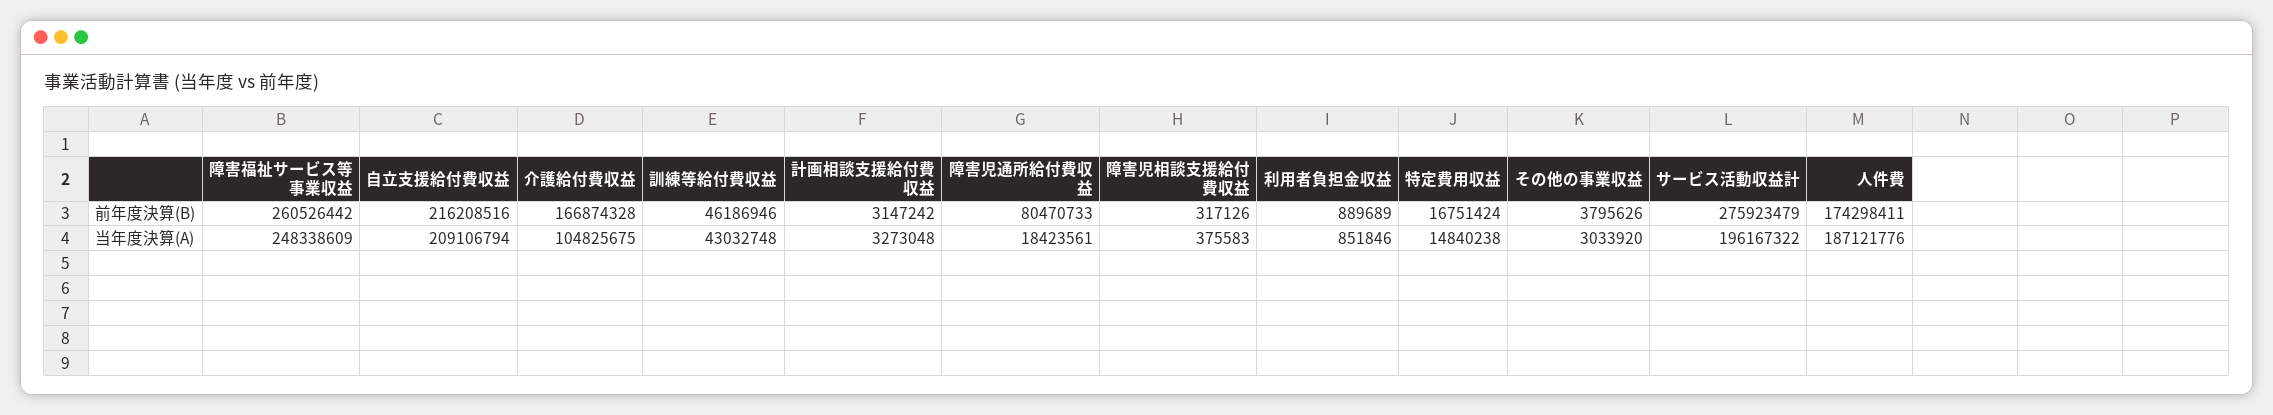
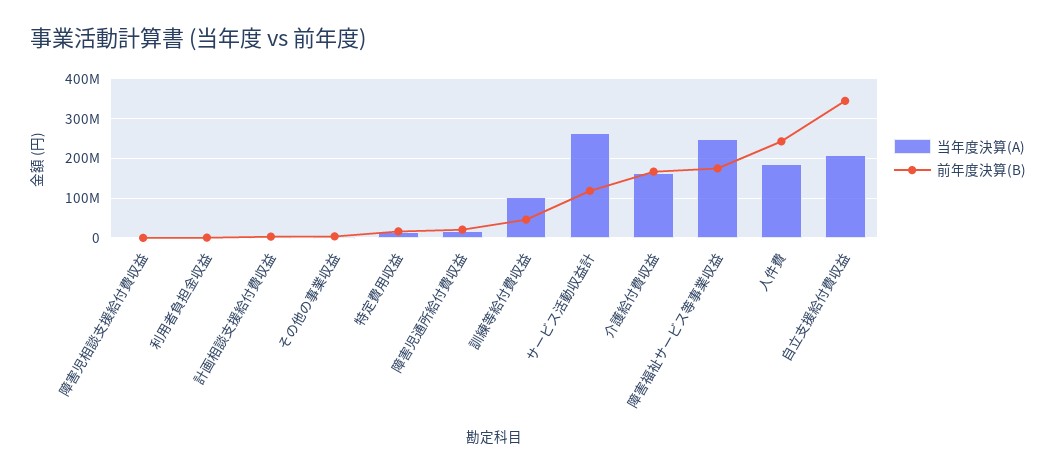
  {
    "前年度決算(B)": {
-     "障害福祉サービス等事業収益": 260526442,
+     "障害福祉サービス等事業収益": 180000000,
-     "自立支援給付費収益": 216208516,
+     "自立支援給付費収益": 340000000,
      "介護給付費収益": 166874328,
      "訓練等給付費収益": 46186946,
      "計画相談支援給付費収益": 3147242,
-     "障害児通所給付費収益": 80470733,
+     "障害児通所給付費収益": 20000000,
      "障害児相談支援給付費収益": 317126,
      "利用者負担金収益": 889689,
      "特定費用収益": 16751424,
      "その他の事業収益": 3795626,
-     "サービス活動収益計": 275923479,
+     "サービス活動収益計": 120000000,
-     "人件費": 174298411
+     "人件費": 240000000
    },
    "当年度決算(A)": {
      "障害福祉サービス等事業収益": 248338609,
      "自立支援給付費収益": 209106794,
-     "介護給付費収益": 104825675,
+     "介護給付費収益": 160000000,
-     "訓練等給付費収益": 43032748,
+     "訓練等給付費収益": 100000000,
      "計画相談支援給付費収益": 3273048,
      "障害児通所給付費収益": 18423561,
      "障害児相談支援給付費収益": 375583,
      "利用者負担金収益": 851846,
      "特定費用収益": 14840238,
      "その他の事業収益": 3033920,
-     "サービス活動収益計": 196167322,
+     "サービス活動収益計": 260000000,
      "人件費": 187121776
    }
  }

